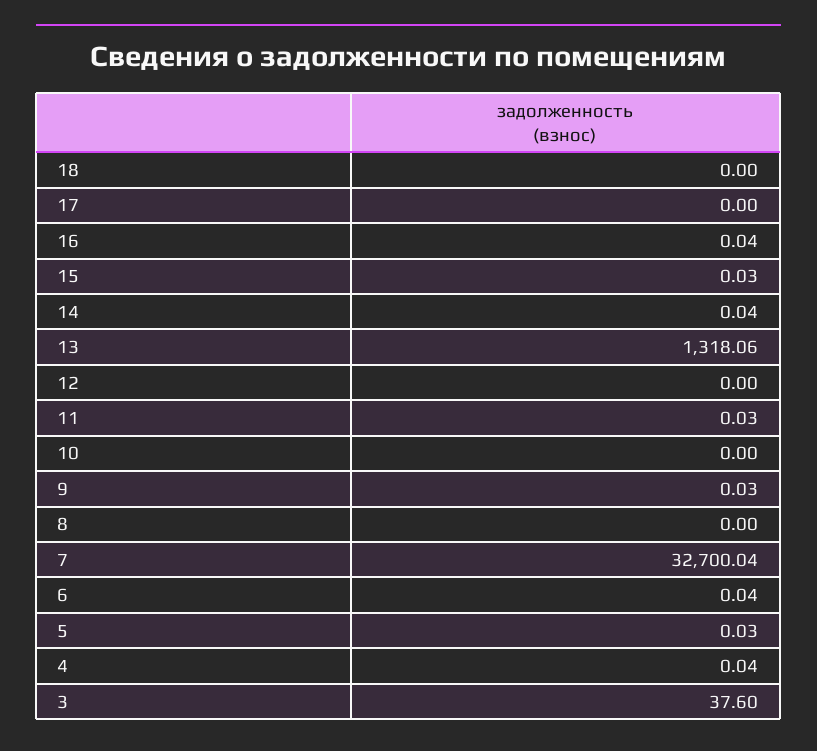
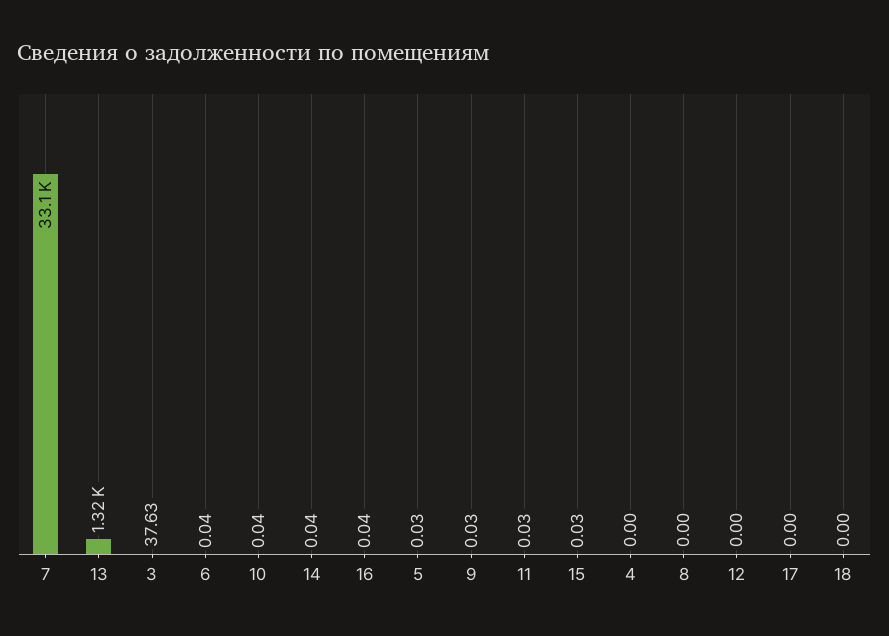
  {
    "18": 0,
    "17": 0,
    "16": 0.04,
    "15": 0.03,
    "14": 0.04,
    "13": 1318.06,
    "12": 0,
    "11": 0.03,
-   "10": 0,
+   "10": 0.04,
    "9": 0.03,
    "8": 0,
-   "7": 32700.04,
+   "7": 33100,
    "6": 0.04,
    "5": 0.03,
-   "4": 0.04,
+   "4": 0,
-   "3": 37.6
+   "3": 37.63
  }

